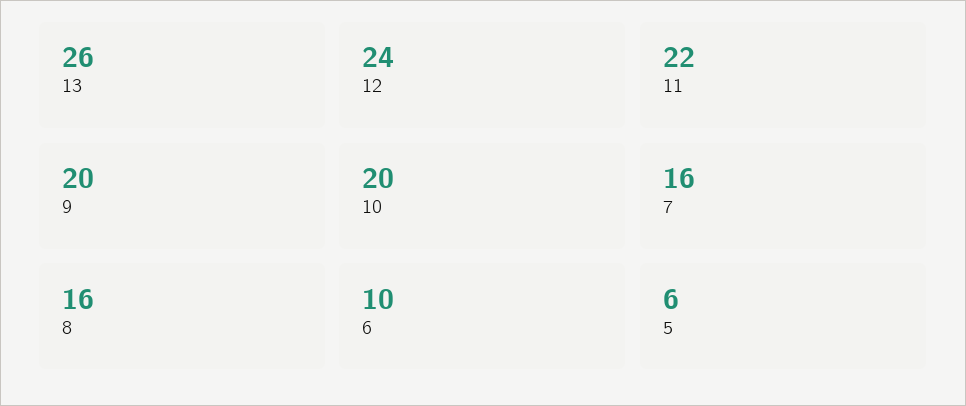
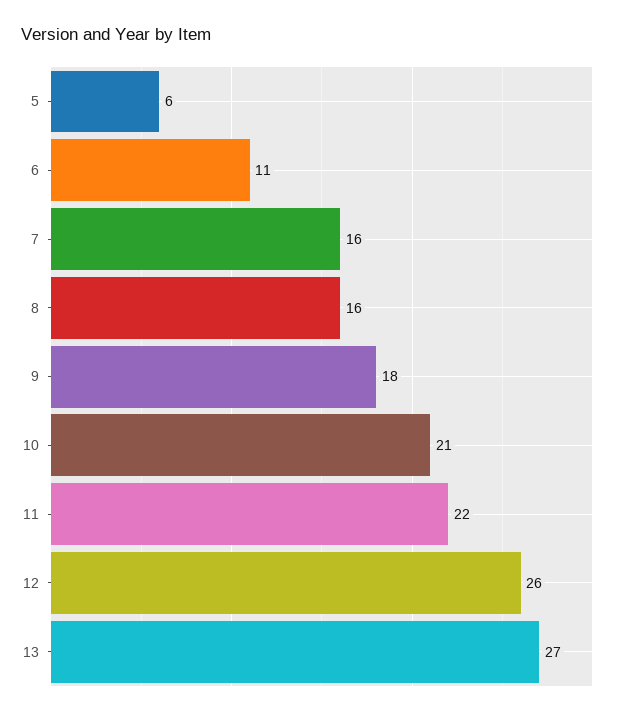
  {
-   "13": 26,
+   "13": 27,
-   "12": 24,
+   "12": 26,
    "11": 22,
-   "9": 20,
+   "9": 18,
-   "10": 20,
+   "10": 21,
    "7": 16,
    "8": 16,
-   "6": 10,
+   "6": 11,
    "5": 6
  }

